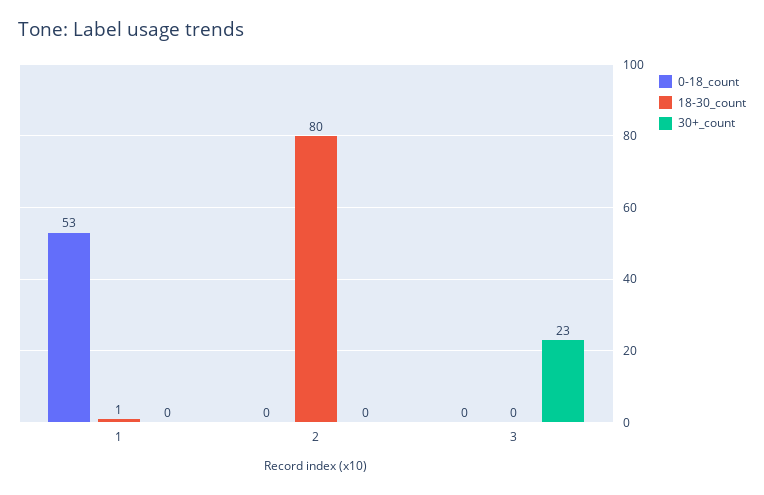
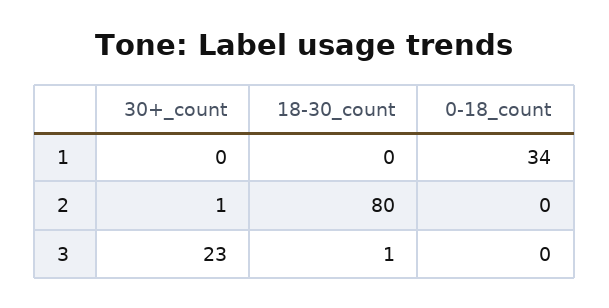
  {
    "0-18_count": {
-     "1": 53,
+     "1": 34,
      "2": 0,
      "3": 0
    },
    "18-30_count": {
-     "1": 1,
+     "1": 0,
      "2": 80,
-     "3": 0
+     "3": 1
    },
    "30+_count": {
      "1": 0,
-     "2": 0,
+     "2": 1,
      "3": 23
    }
  }

